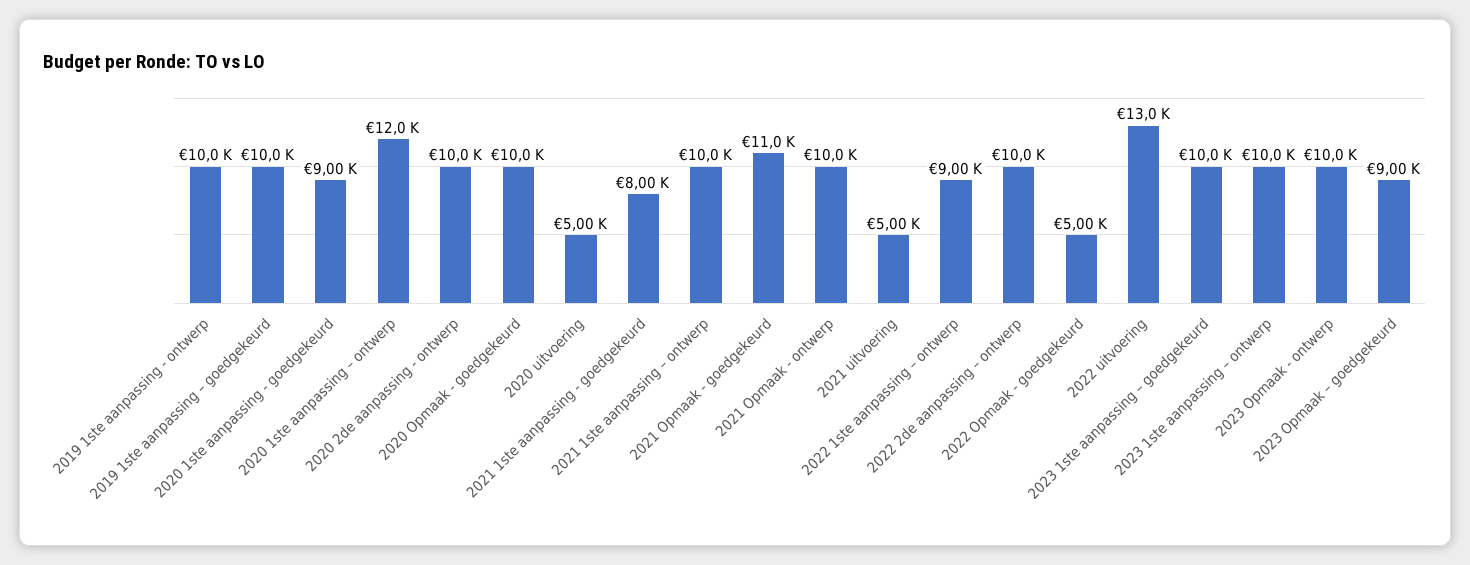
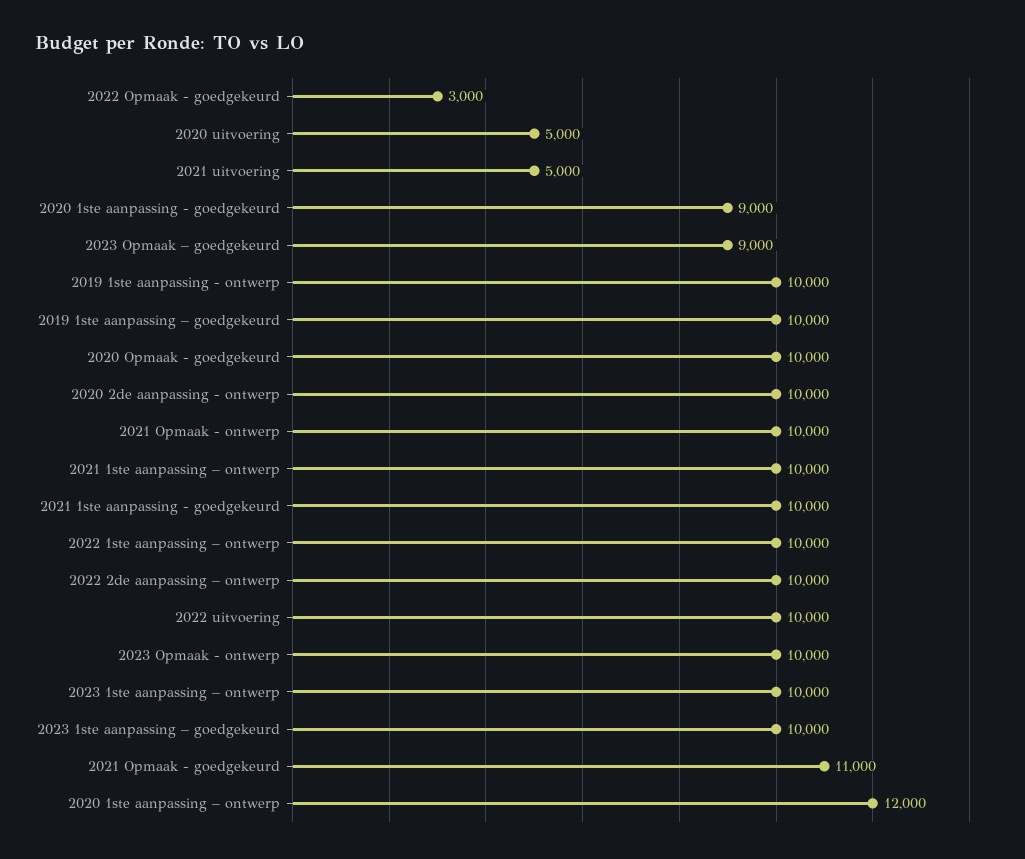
  {
    "2019 1ste aanpassing - ontwerp": 10000,
    "2019 1ste aanpassing – goedgekeurd": 10000,
    "2020 1ste aanpassing - goedgekeurd": 9000,
    "2020 1ste aanpassing – ontwerp": 12000,
    "2020 2de aanpassing - ontwerp": 10000,
    "2020 Opmaak - goedgekeurd": 10000,
    "2020 uitvoering": 5000,
-   "2021 1ste aanpassing - goedgekeurd": 8000,
+   "2021 1ste aanpassing - goedgekeurd": 10000,
    "2021 1ste aanpassing – ontwerp": 10000,
    "2021 Opmaak - goedgekeurd": 11000,
    "2021 Opmaak - ontwerp": 10000,
    "2021 uitvoering": 5000,
-   "2022 1ste aanpassing – ontwerp": 9000,
+   "2022 1ste aanpassing – ontwerp": 10000,
    "2022 2de aanpassing – ontwerp": 10000,
-   "2022 Opmaak - goedgekeurd": 5000,
+   "2022 Opmaak - goedgekeurd": 3000,
-   "2022 uitvoering": 13000,
+   "2022 uitvoering": 10000,
    "2023 1ste aanpassing – goedgekeurd": 10000,
    "2023 1ste aanpassing – ontwerp": 10000,
    "2023 Opmaak - ontwerp": 10000,
    "2023 Opmaak – goedgekeurd": 9000
  }

